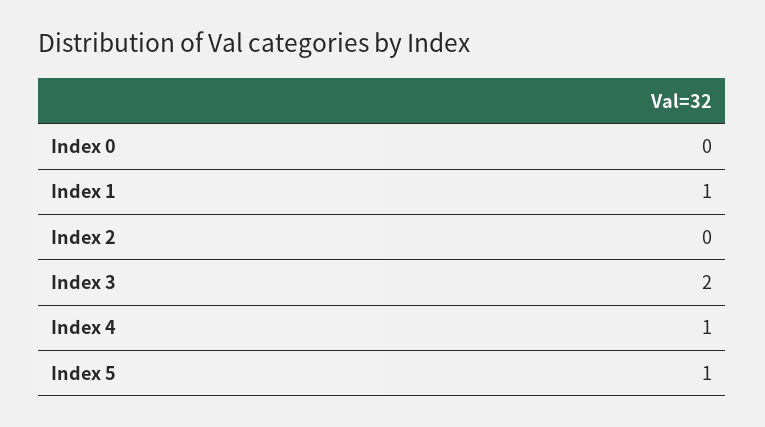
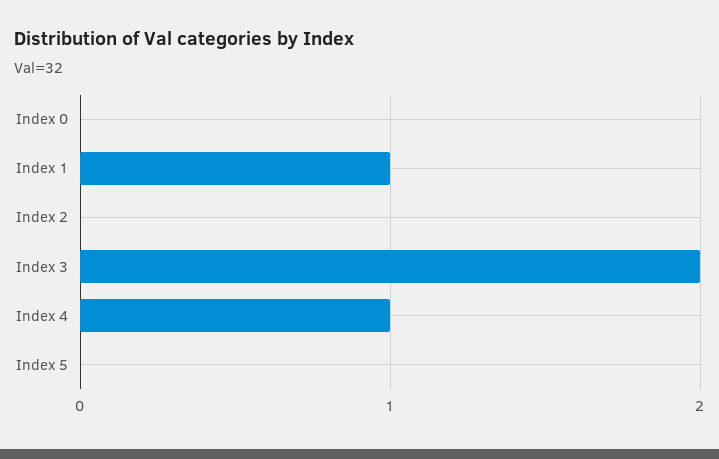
  {
    "Index 0": 0,
    "Index 1": 1,
    "Index 2": 0,
    "Index 3": 2,
    "Index 4": 1,
-   "Index 5": 1
+   "Index 5": 0
  }

